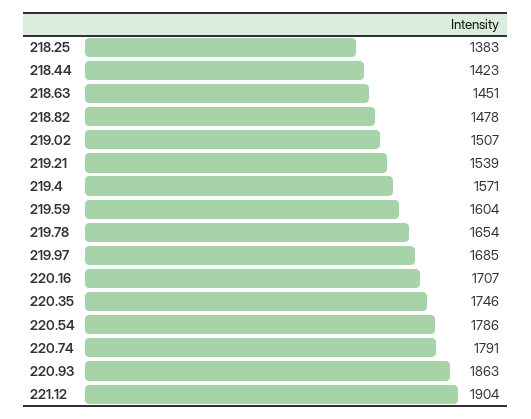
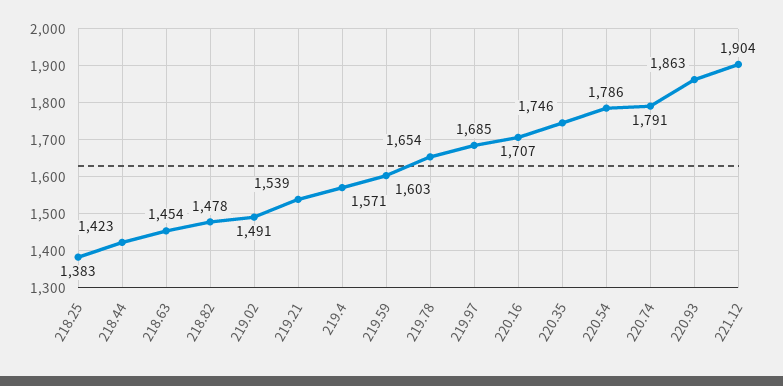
  {
    "218.25": 1383,
    "218.44": 1423,
-   "218.63": 1451,
+   "218.63": 1454,
    "218.82": 1478,
-   "219.02": 1507,
+   "219.02": 1491,
    "219.21": 1539,
    "219.4": 1571,
-   "219.59": 1604,
+   "219.59": 1603,
    "219.78": 1654,
    "219.97": 1685,
    "220.16": 1707,
    "220.35": 1746,
    "220.54": 1786,
    "220.74": 1791,
    "220.93": 1863,
    "221.12": 1904
  }

